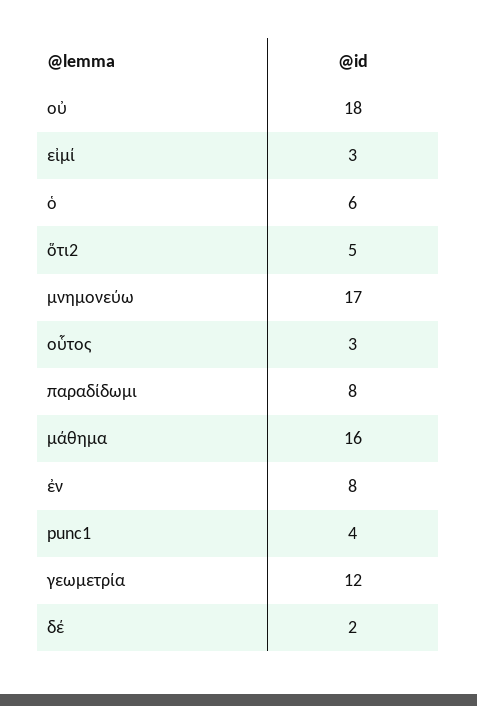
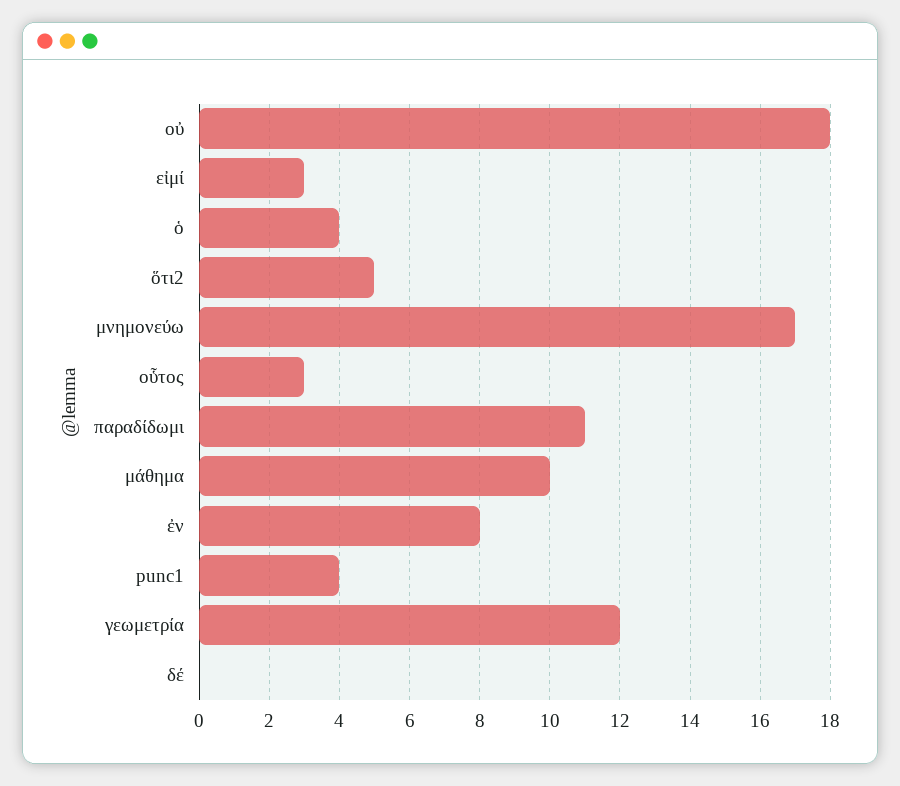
  {
    "οὐ": 18,
    "εἰμί": 3,
-   "ὁ": 6,
+   "ὁ": 4,
    "ὅτι2": 5,
    "μνημονεύω": 17,
    "οὗτος": 3,
-   "παραδίδωμι": 8,
+   "παραδίδωμι": 11,
-   "μάθημα": 16,
+   "μάθημα": 10,
    "ἐν": 8,
    "punc1": 4,
    "γεωμετρία": 12,
-   "δέ": 2
+   "δέ": 0
  }

